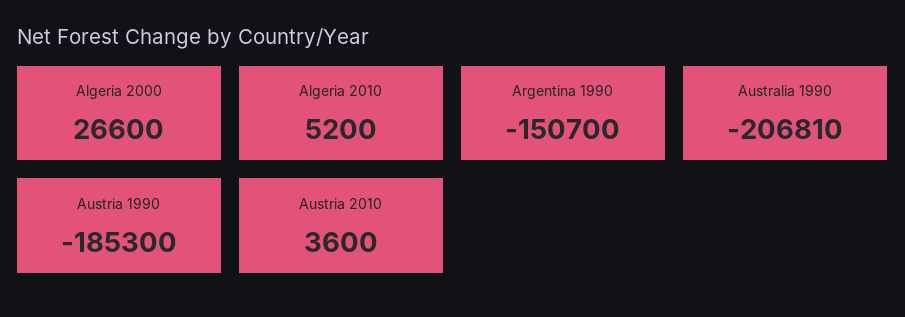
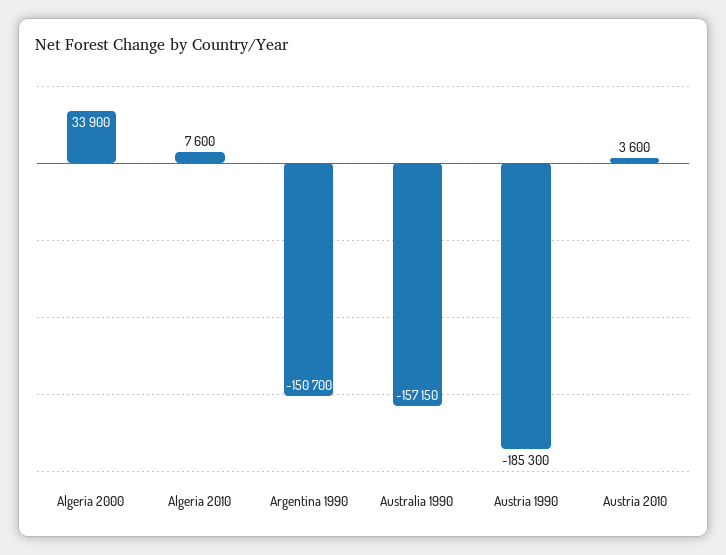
  {
-   "Algeria 2000": 26600,
+   "Algeria 2000": 33900,
-   "Algeria 2010": 5200,
+   "Algeria 2010": 7600,
    "Argentina 1990": -150700,
-   "Australia 1990": -206810,
+   "Australia 1990": -157150,
    "Austria 1990": -185300,
    "Austria 2010": 3600
  }

